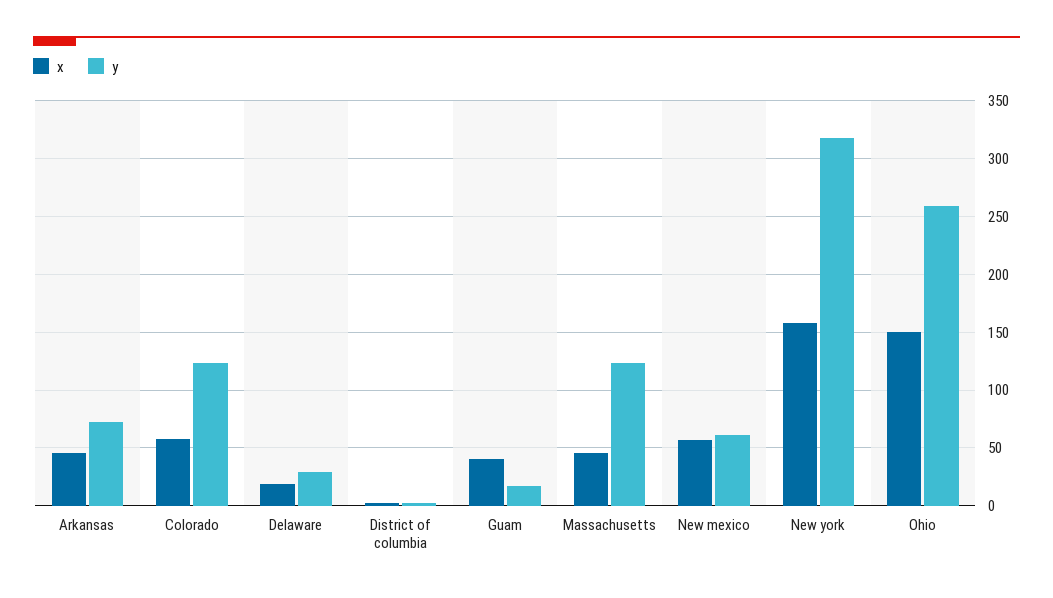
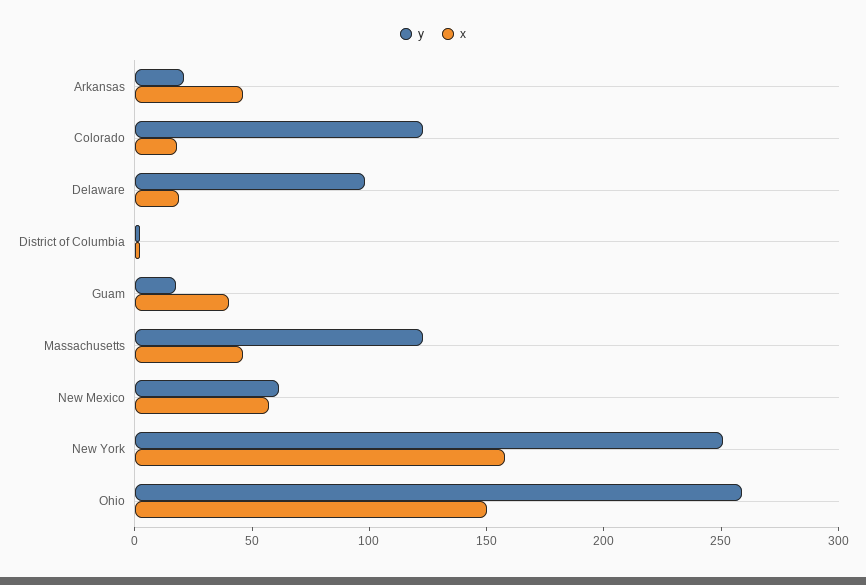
  {
    "x": {
      "Arkansas": 50,
-     "Colorado": 60,
+     "Colorado": 20,
      "Delaware": 20,
      "District of columbia": 0,
      "Guam": 40,
      "Massachusetts": 50,
      "New mexico": 60,
      "New york": 160,
      "Ohio": 150
    },
    "y": {
-     "Arkansas": 70,
+     "Arkansas": 20,
      "Colorado": 120,
-     "Delaware": 30,
+     "Delaware": 100,
      "District of columbia": 0,
      "Guam": 20,
      "Massachusetts": 120,
      "New mexico": 60,
-     "New york": 320,
+     "New york": 250,
      "Ohio": 260
    }
  }

